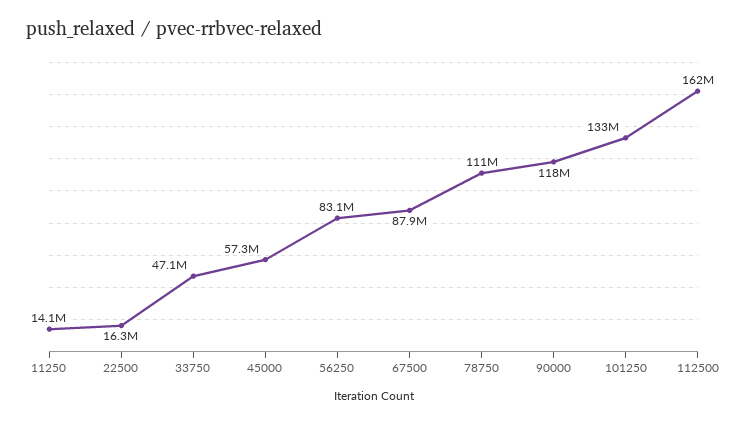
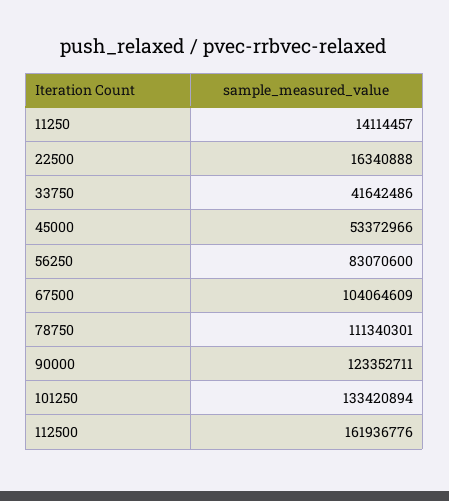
  {
    "11250": 14114457,
    "22500": 16340888,
-   "33750": 47100000,
+   "33750": 41642486,
-   "45000": 57300000,
+   "45000": 53372966,
    "56250": 83070600,
-   "67500": 87900000,
+   "67500": 104064609,
    "78750": 111340301,
-   "90000": 118000000,
+   "90000": 123352711,
    "101250": 133420894,
    "112500": 161936776
  }

